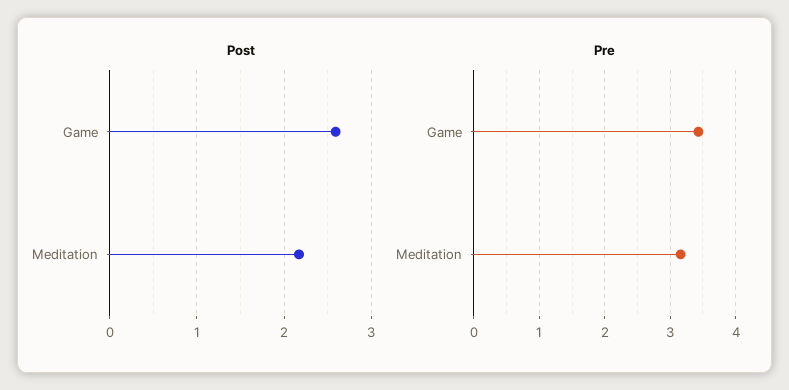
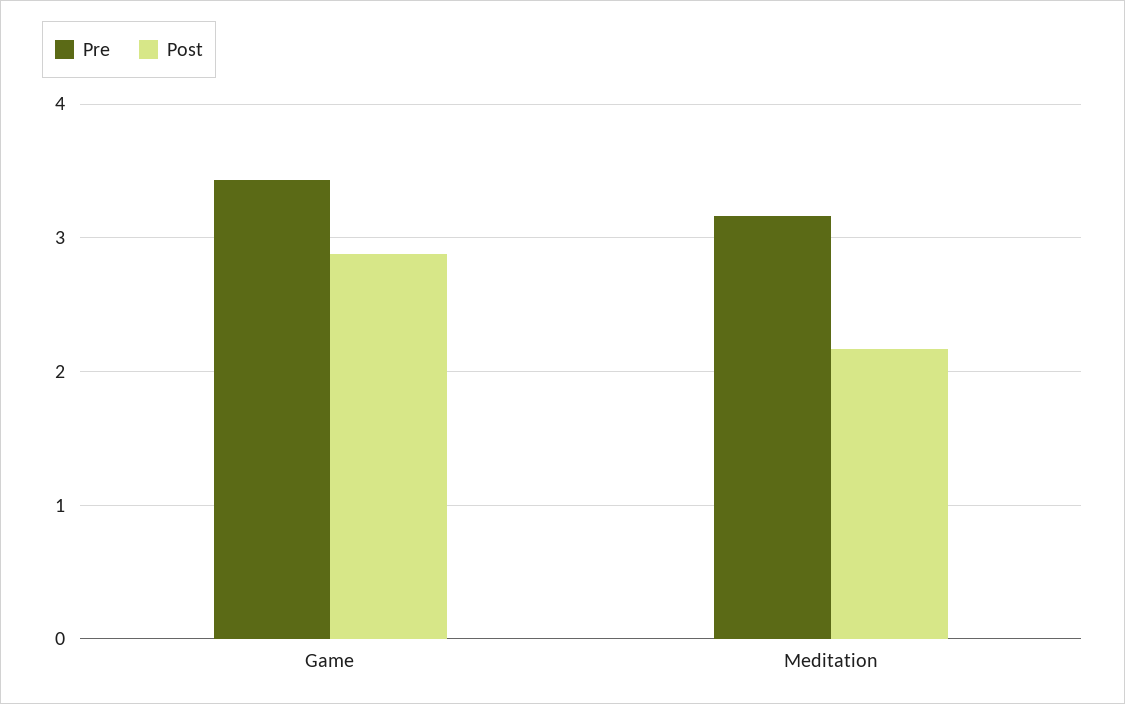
  {
    "Post": {
-     "Game": 2.6,
+     "Game": 2.9,
      "Meditation": 2.2
    },
    "Pre": {
      "Game": 3.4,
      "Meditation": 3.2
    }
  }

